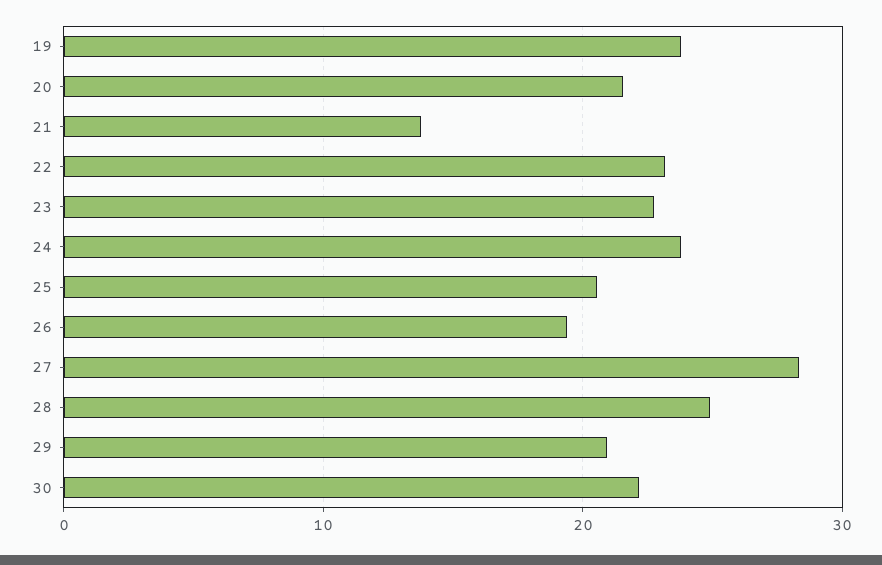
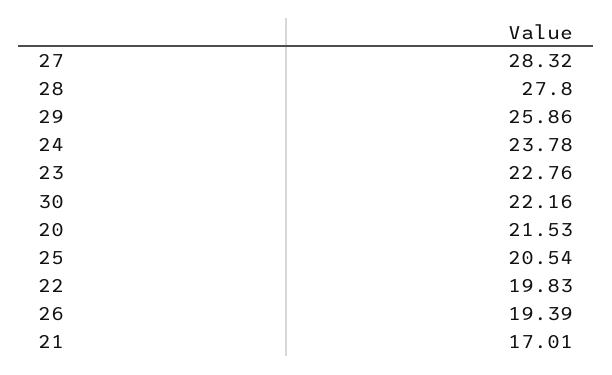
  {
-   "19": 24,
    "20": 21.53,
-   "21": 14,
+   "21": 17.01,
-   "22": 23,
+   "22": 19.83,
    "23": 22.76,
    "24": 23.78,
    "25": 20.54,
    "26": 19.39,
    "27": 28.32,
-   "28": 25,
+   "28": 27.8,
-   "29": 21,
+   "29": 25.86,
    "30": 22.16
  }

